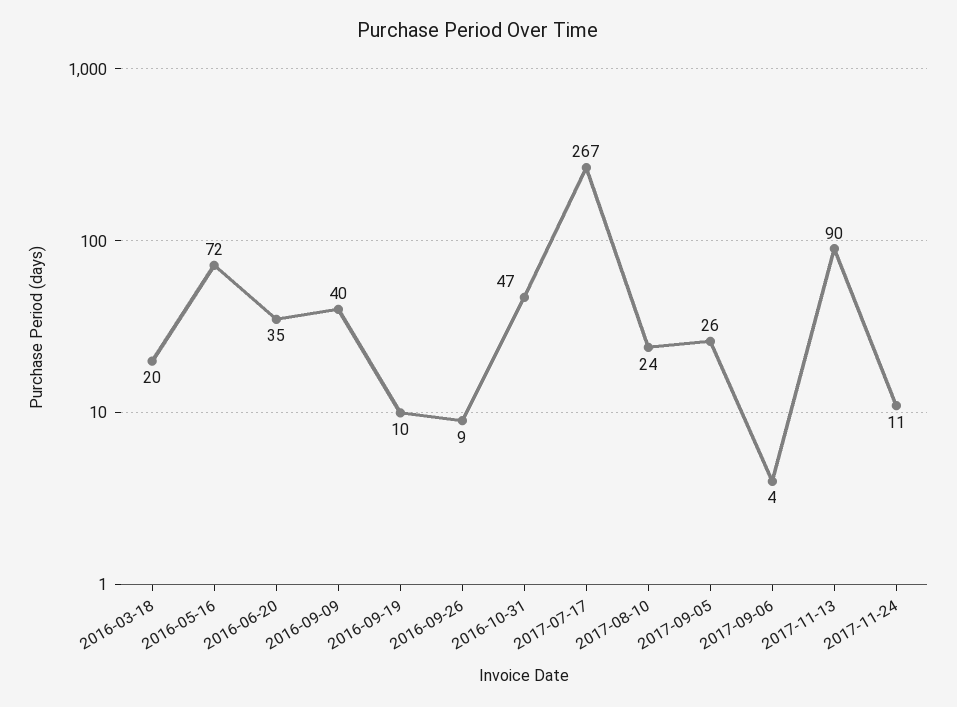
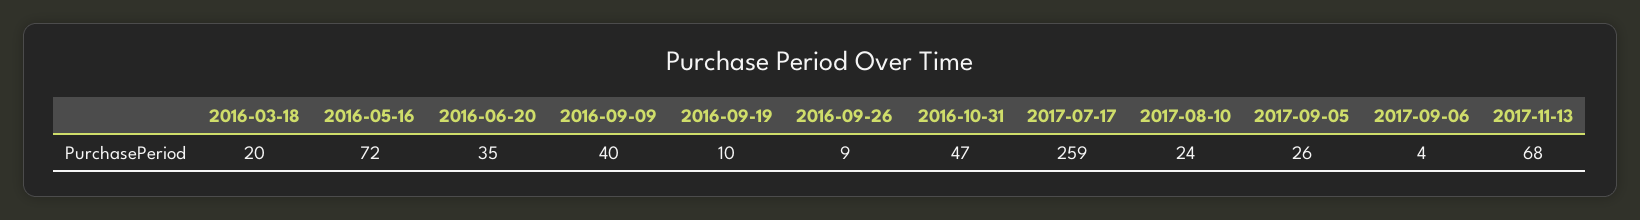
  {
    "2016-03-18": 20,
    "2016-05-16": 72,
    "2016-06-20": 35,
    "2016-09-09": 40,
    "2016-09-19": 10,
    "2016-09-26": 9,
    "2016-10-31": 47,
-   "2017-07-17": 267,
+   "2017-07-17": 259,
    "2017-08-10": 24,
    "2017-09-05": 26,
    "2017-09-06": 4,
-   "2017-11-13": 90,
+   "2017-11-13": 68
-   "2017-11-24": 11
  }

